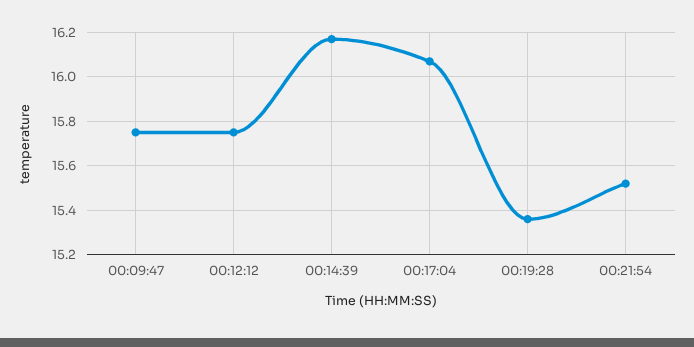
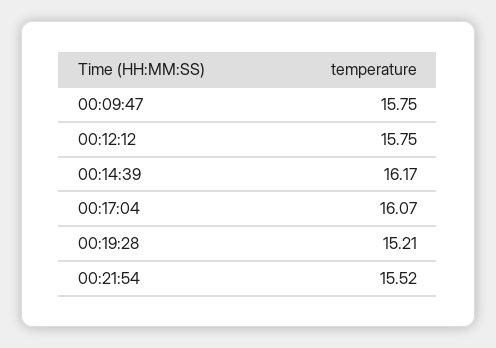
  {
    "00:09:47": 15.75,
    "00:12:12": 15.75,
    "00:14:39": 16.17,
    "00:17:04": 16.07,
-   "00:19:28": 15.35,
+   "00:19:28": 15.21,
    "00:21:54": 15.52
  }

